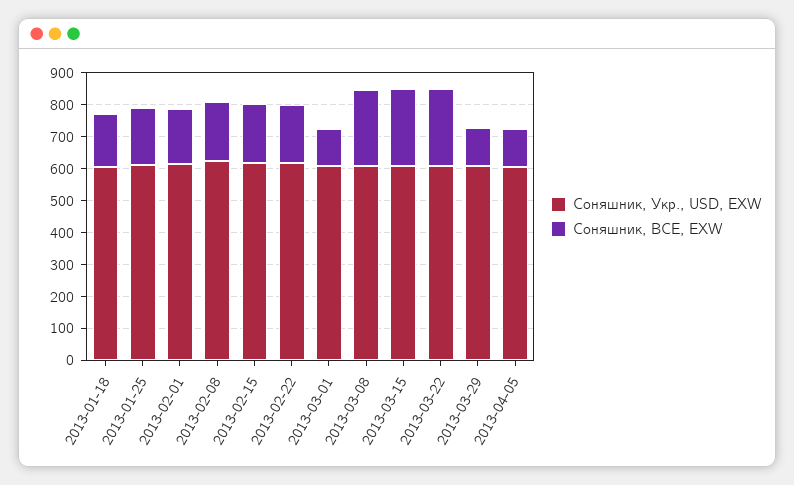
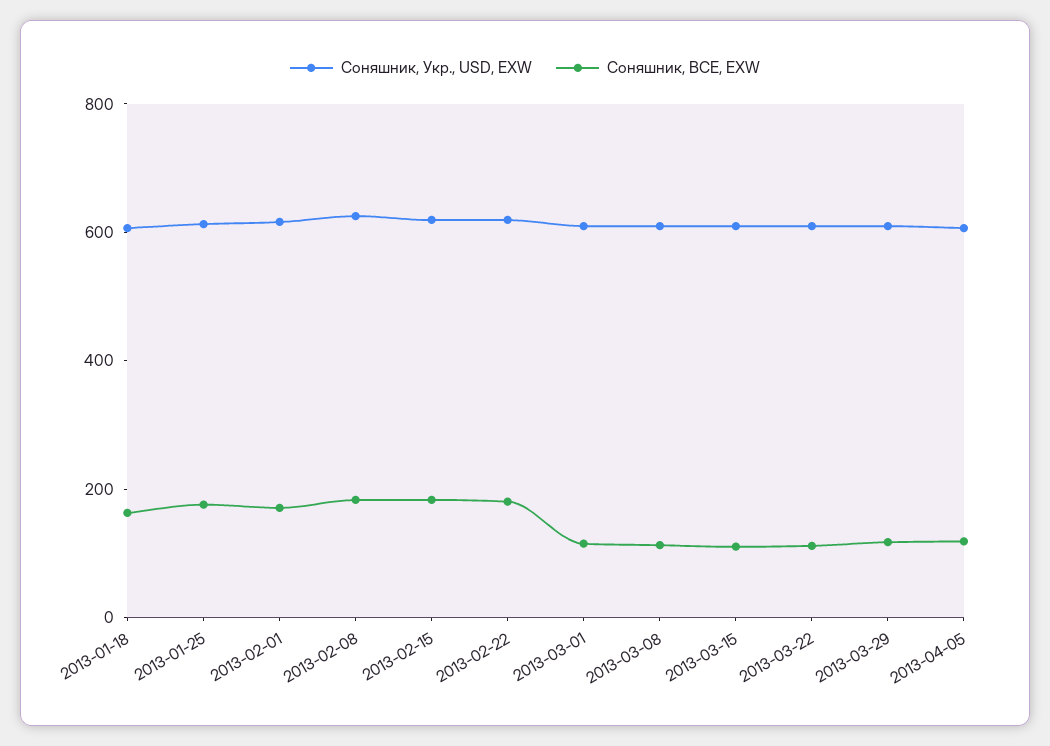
  {
    "Соняшник, Укр., USD, EXW": {
      "2013-01-18": 600,
      "2013-01-25": 600,
      "2013-02-01": 600,
      "2013-02-08": 650,
      "2013-02-15": 600,
      "2013-02-22": 600,
      "2013-03-01": 600,
      "2013-03-08": 600,
      "2013-03-15": 600,
      "2013-03-22": 600,
      "2013-03-29": 600,
      "2013-04-05": 600
    },
    "Соняшник, BCE, EXW": {
      "2013-01-18": 150,
      "2013-01-25": 200,
      "2013-02-01": 150,
      "2013-02-08": 200,
      "2013-02-15": 200,
      "2013-02-22": 200,
      "2013-03-01": 100,
-     "2013-03-08": 250,
+     "2013-03-08": 100,
-     "2013-03-15": 250,
+     "2013-03-15": 100,
-     "2013-03-22": 250,
+     "2013-03-22": 100,
      "2013-03-29": 100,
      "2013-04-05": 100
    }
  }

